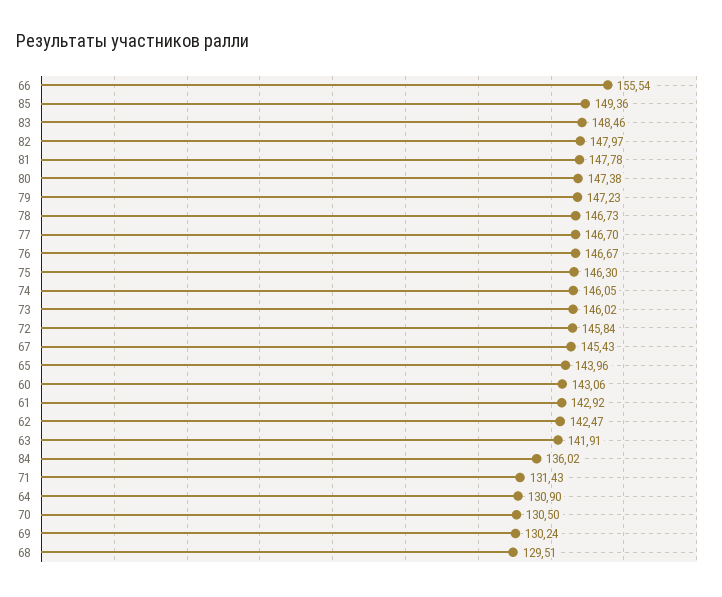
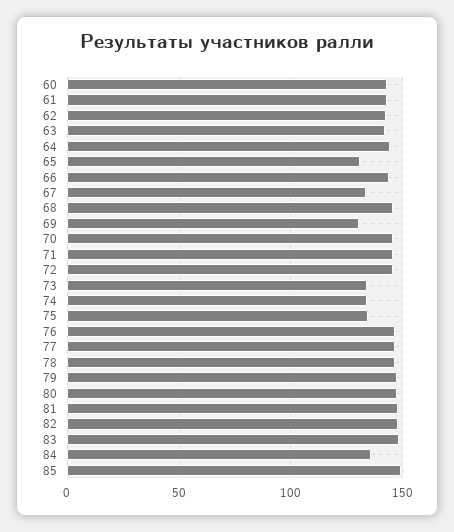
  {
-   "66": 155.54,
+   "66": 145,
    "85": 149.36,
    "83": 148.46,
    "82": 147.97,
    "81": 147.78,
    "80": 147.38,
    "79": 147.23,
    "78": 146.73,
    "77": 146.7,
    "76": 146.67,
-   "75": 146.3,
+   "75": 135,
-   "74": 146.05,
+   "74": 135,
-   "73": 146.02,
+   "73": 135,
    "72": 145.84,
-   "67": 145.43,
+   "67": 135,
-   "65": 143.96,
+   "65": 130,
    "60": 143.06,
    "61": 142.92,
    "62": 142.47,
    "63": 141.91,
    "84": 136.02,
-   "71": 131.43,
+   "71": 145,
-   "64": 130.9,
+   "64": 145,
-   "70": 130.5,
+   "70": 145,
    "69": 130.24,
-   "68": 129.51
+   "68": 145
  }

